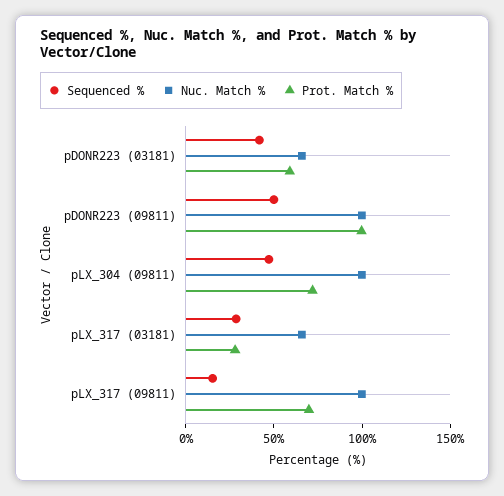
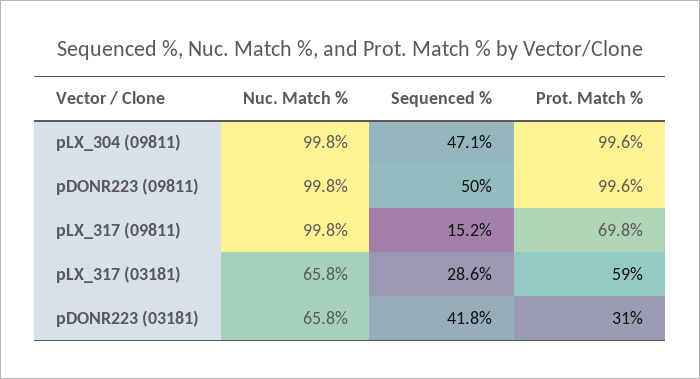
  {
    "Sequenced %": {
      "pDONR223 (03181)": 41.8,
      "pDONR223 (09811)": 50,
      "pLX_304 (09811)": 47.1,
      "pLX_317 (03181)": 28.6,
      "pLX_317 (09811)": 15.2
    },
    "Nuc. Match %": {
      "pDONR223 (03181)": 65.8,
      "pDONR223 (09811)": 99.8,
      "pLX_304 (09811)": 99.8,
      "pLX_317 (03181)": 65.8,
      "pLX_317 (09811)": 99.8
    },
    "Prot. Match %": {
-     "pDONR223 (03181)": 60,
+     "pDONR223 (03181)": 31,
      "pDONR223 (09811)": 99.6,
-     "pLX_304 (09811)": 70,
+     "pLX_304 (09811)": 99.6,
-     "pLX_317 (03181)": 30,
+     "pLX_317 (03181)": 59,
      "pLX_317 (09811)": 69.8
    }
  }

